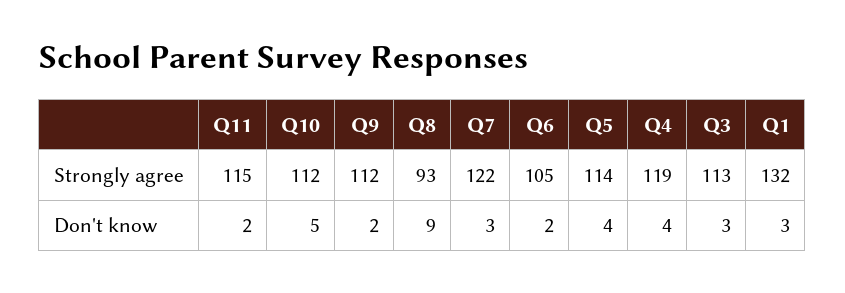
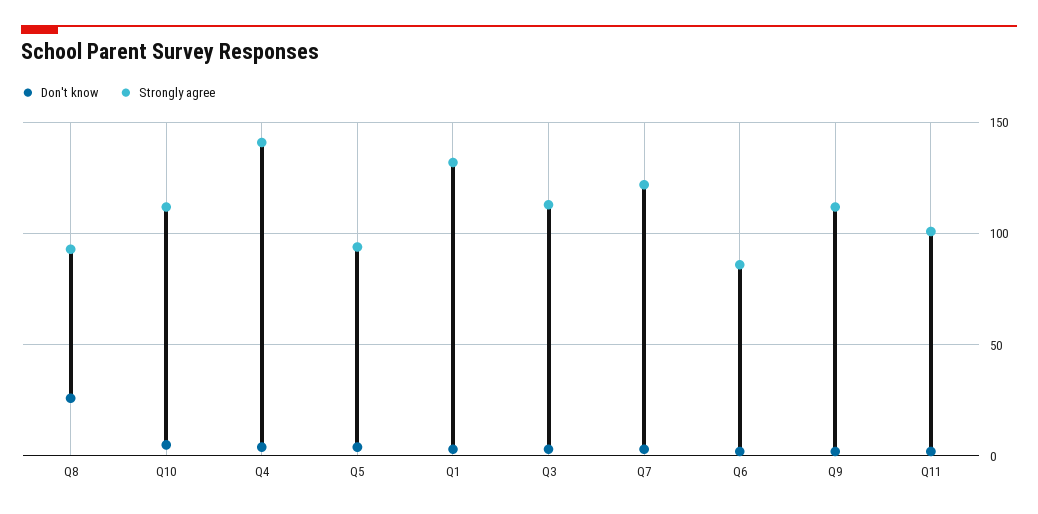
  {
    "Strongly agree": {
-     "Q11": 115,
+     "Q11": 100,
      "Q10": 112,
      "Q9": 112,
      "Q8": 93,
      "Q7": 122,
-     "Q6": 105,
+     "Q6": 85,
-     "Q5": 114,
+     "Q5": 95,
-     "Q4": 119,
+     "Q4": 140,
      "Q3": 113,
      "Q1": 132
    },
    "Don't know": {
      "Q11": 2,
      "Q10": 5,
      "Q9": 2,
-     "Q8": 9,
+     "Q8": 25,
      "Q7": 3,
      "Q6": 2,
      "Q5": 4,
      "Q4": 4,
      "Q3": 3,
      "Q1": 3
    }
  }

